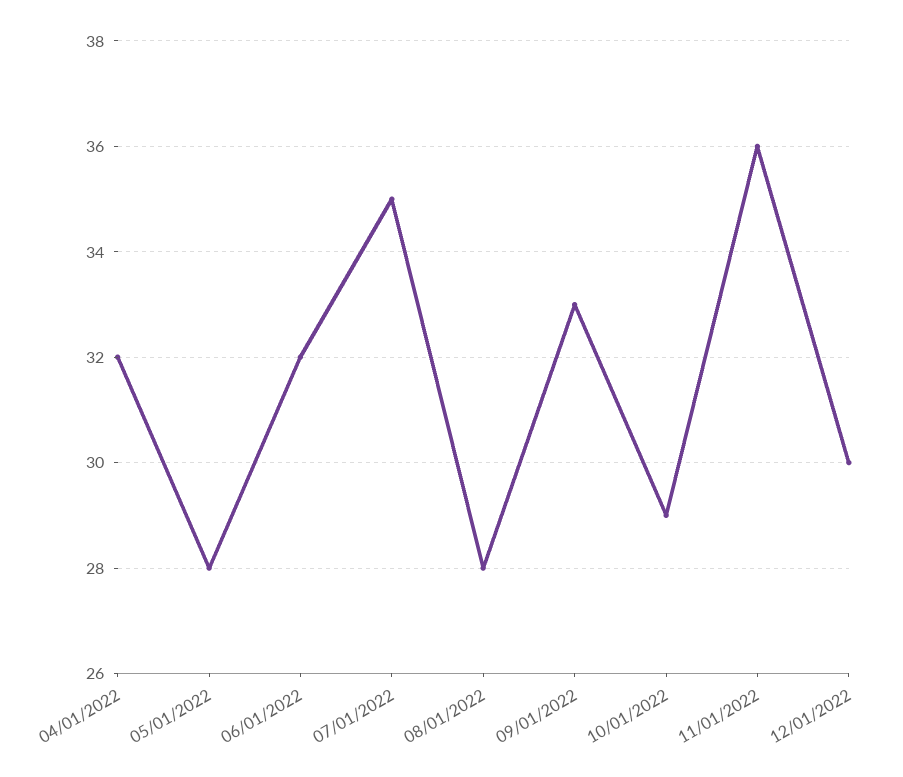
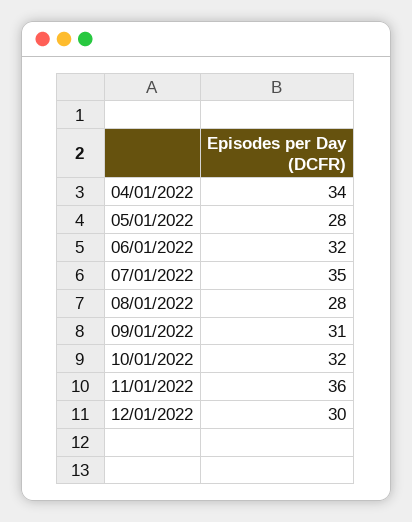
  {
-   "04/01/2022": 32,
+   "04/01/2022": 34,
    "05/01/2022": 28,
    "06/01/2022": 32,
    "07/01/2022": 35,
    "08/01/2022": 28,
-   "09/01/2022": 33,
+   "09/01/2022": 31,
-   "10/01/2022": 29,
+   "10/01/2022": 32,
    "11/01/2022": 36,
    "12/01/2022": 30
  }

